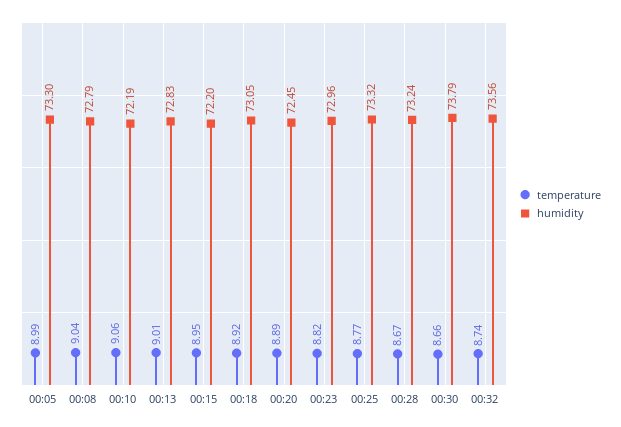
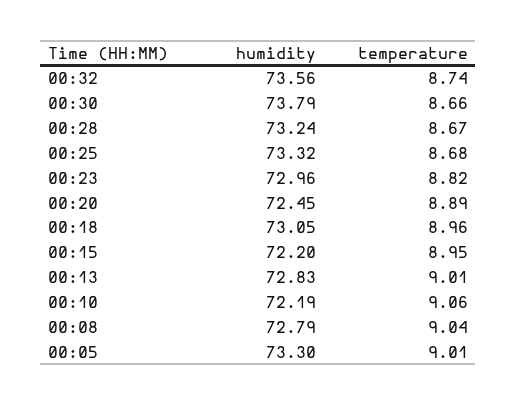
  {
    "temperature": {
-     "00:05": 8.99,
+     "00:05": 9.01,
      "00:08": 9.04,
      "00:10": 9.06,
      "00:13": 9.01,
      "00:15": 8.95,
-     "00:18": 8.92,
+     "00:18": 8.96,
      "00:20": 8.89,
      "00:23": 8.82,
-     "00:25": 8.77,
+     "00:25": 8.68,
      "00:28": 8.67,
      "00:30": 8.66,
      "00:32": 8.74
    },
    "humidity": {
      "00:05": 73.3,
      "00:08": 72.79,
      "00:10": 72.19,
      "00:13": 72.83,
      "00:15": 72.2,
      "00:18": 73.05,
      "00:20": 72.45,
      "00:23": 72.96,
      "00:25": 73.32,
      "00:28": 73.24,
      "00:30": 73.79,
      "00:32": 73.56
    }
  }

